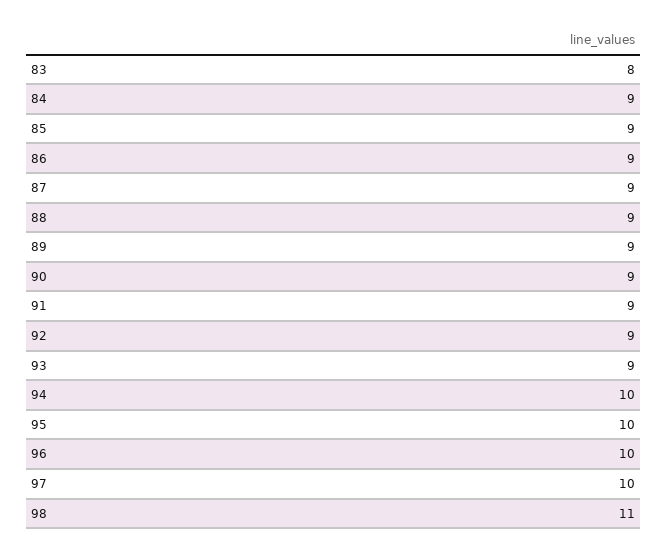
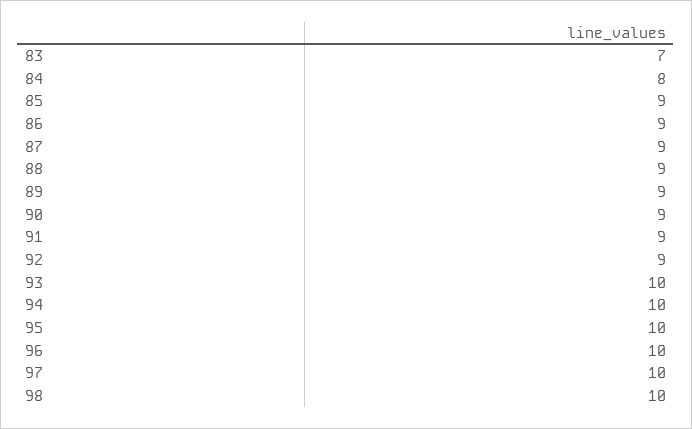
  {
-   "83": 8,
+   "83": 7,
-   "84": 9,
+   "84": 8,
    "85": 9,
    "86": 9,
    "87": 9,
    "88": 9,
    "89": 9,
    "90": 9,
    "91": 9,
    "92": 9,
-   "93": 9,
+   "93": 10,
    "94": 10,
    "95": 10,
    "96": 10,
    "97": 10,
-   "98": 11
+   "98": 10
  }

